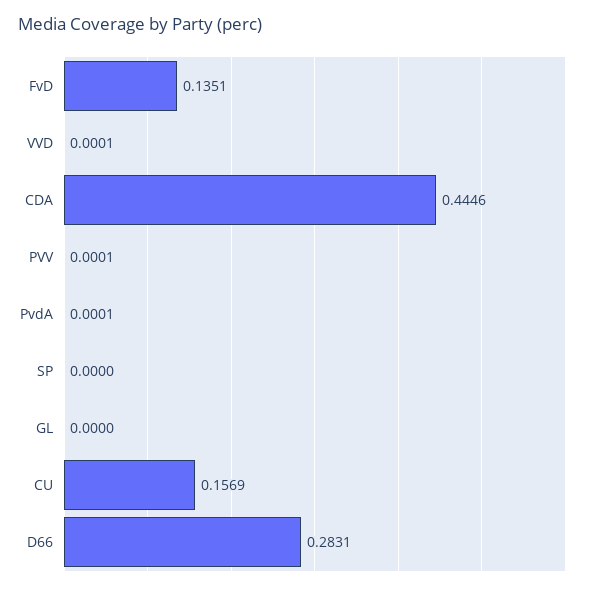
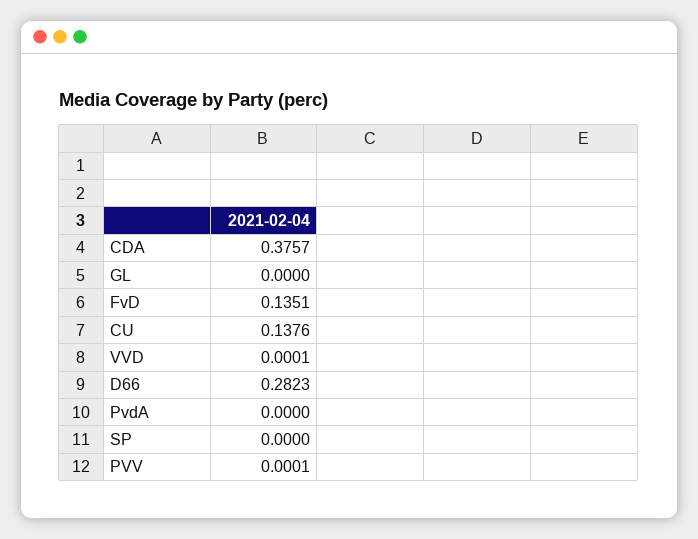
  {
    "FvD": 0.1351,
    "VVD": 0.0001,
-   "CDA": 0.4446,
+   "CDA": 0.3757,
    "PVV": 0.0001,
-   "PvdA": 0.0001,
+   "PvdA": 0,
    "SP": 0,
    "GL": 0,
-   "CU": 0.1569,
+   "CU": 0.1376,
-   "D66": 0.2831
+   "D66": 0.2823
  }

